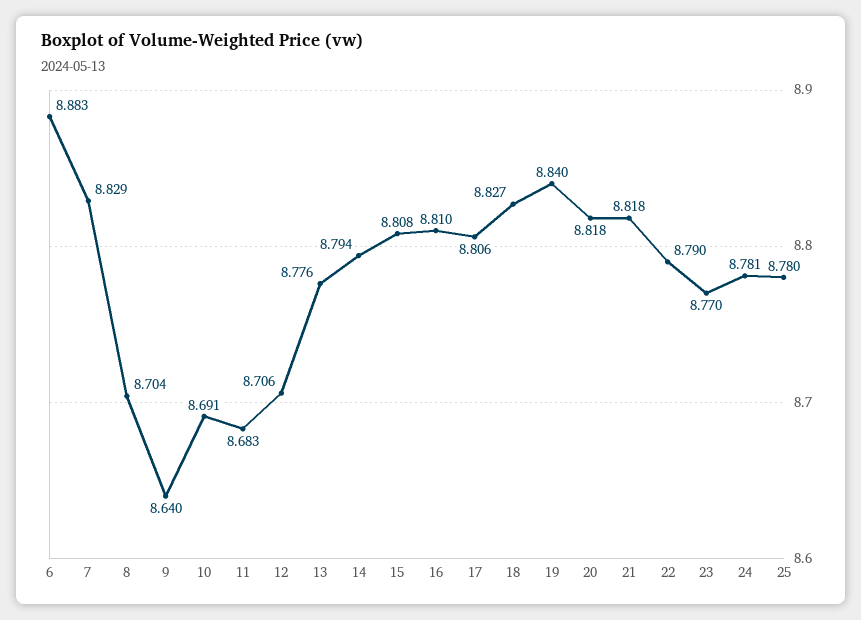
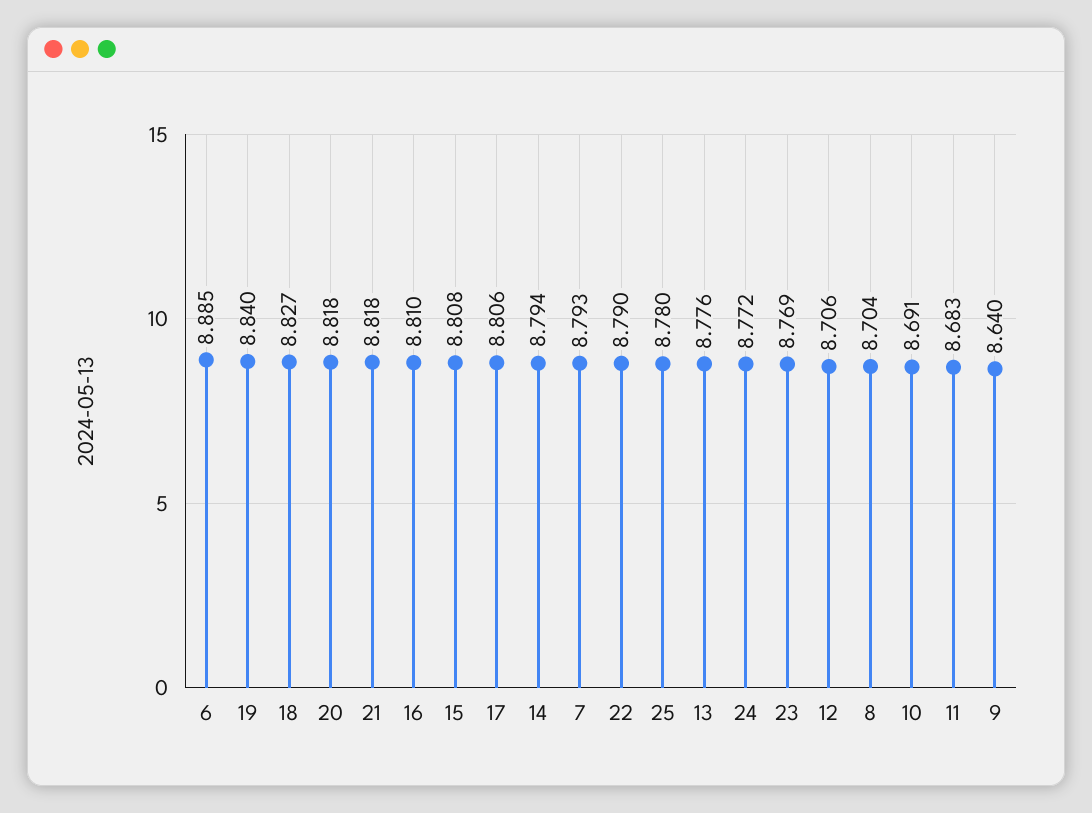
  {
-   "6": 8.883,
+   "6": 8.885,
-   "7": 8.829,
+   "7": 8.793,
    "8": 8.704,
    "9": 8.64,
    "10": 8.691,
    "11": 8.683,
    "12": 8.706,
    "13": 8.776,
    "14": 8.794,
    "15": 8.808,
    "16": 8.81,
    "17": 8.806,
    "18": 8.827,
    "19": 8.84,
    "20": 8.818,
    "21": 8.818,
    "22": 8.79,
-   "23": 8.77,
+   "23": 8.769,
-   "24": 8.781,
+   "24": 8.772,
    "25": 8.78
  }

